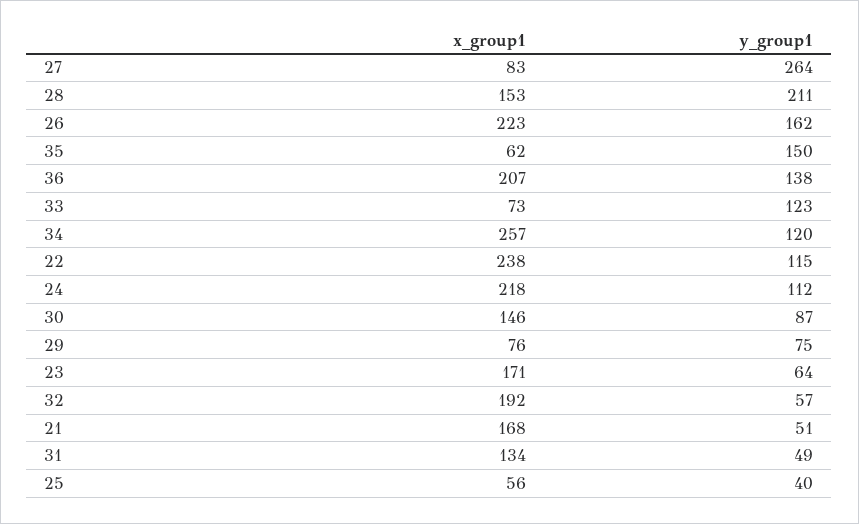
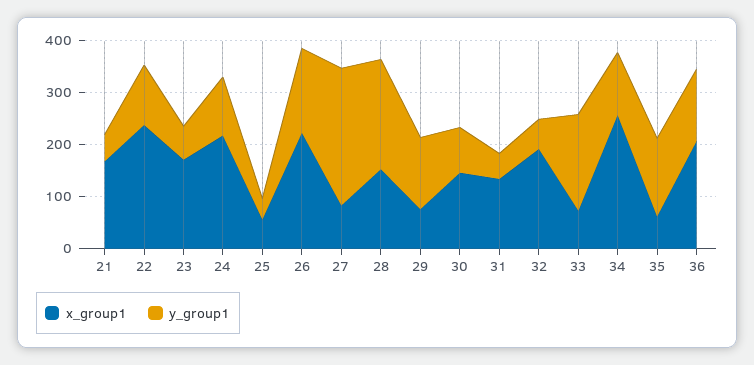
  {
    "x_group1": {
      "27": 83,
      "28": 153,
      "26": 223,
      "35": 62,
      "36": 207,
      "33": 73,
      "34": 257,
      "22": 238,
      "24": 218,
      "30": 146,
      "29": 76,
      "23": 171,
      "32": 192,
      "21": 168,
      "31": 134,
      "25": 56
    },
    "y_group1": {
      "27": 264,
      "28": 211,
      "26": 162,
      "35": 150,
      "36": 138,
-     "33": 123,
+     "33": 180,
      "34": 120,
      "22": 115,
      "24": 112,
      "30": 87,
-     "29": 75,
+     "29": 140,
      "23": 64,
      "32": 57,
      "21": 51,
      "31": 49,
      "25": 40
    }
  }

